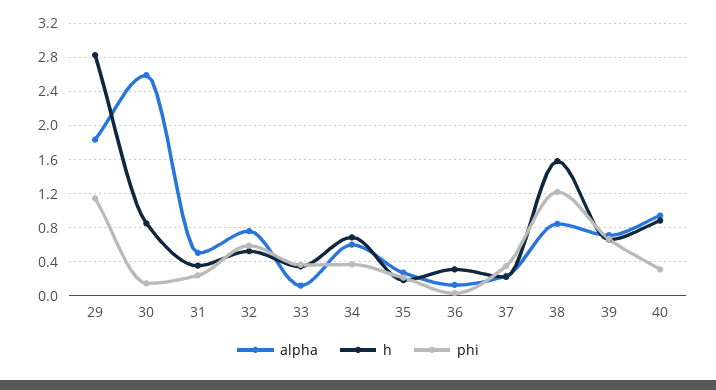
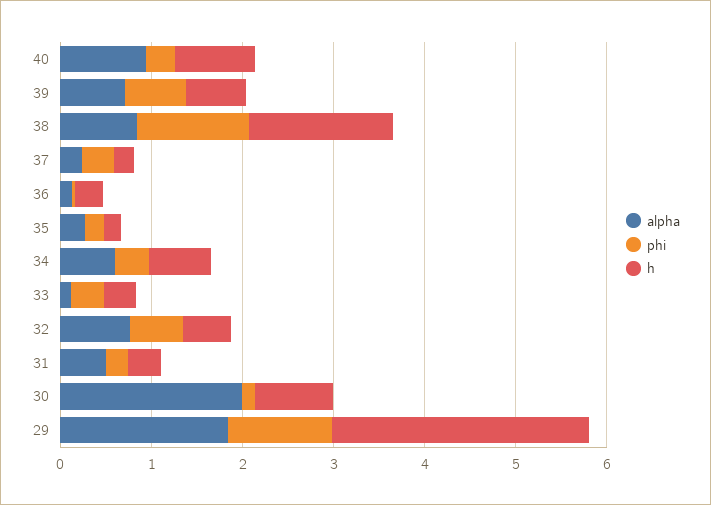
  {
    "alpha": {
      "29": 1.8,
-     "30": 2.6,
+     "30": 2,
      "31": 0.5,
      "32": 0.8,
      "33": 0.1,
      "34": 0.6,
      "35": 0.3,
      "36": 0.1,
      "37": 0.2,
      "38": 0.8,
      "39": 0.7,
      "40": 0.9
    },
    "h": {
      "29": 2.8,
      "30": 0.9,
      "31": 0.4,
      "32": 0.5,
      "33": 0.3,
      "34": 0.7,
      "35": 0.2,
      "36": 0.3,
      "37": 0.2,
      "38": 1.6,
      "39": 0.7,
      "40": 0.9
    },
    "phi": {
      "29": 1.1,
      "30": 0.1,
      "31": 0.2,
      "32": 0.6,
      "33": 0.4,
      "34": 0.4,
      "35": 0.2,
      "36": 0,
      "37": 0.3,
      "38": 1.2,
      "39": 0.7,
      "40": 0.3
    }
  }

